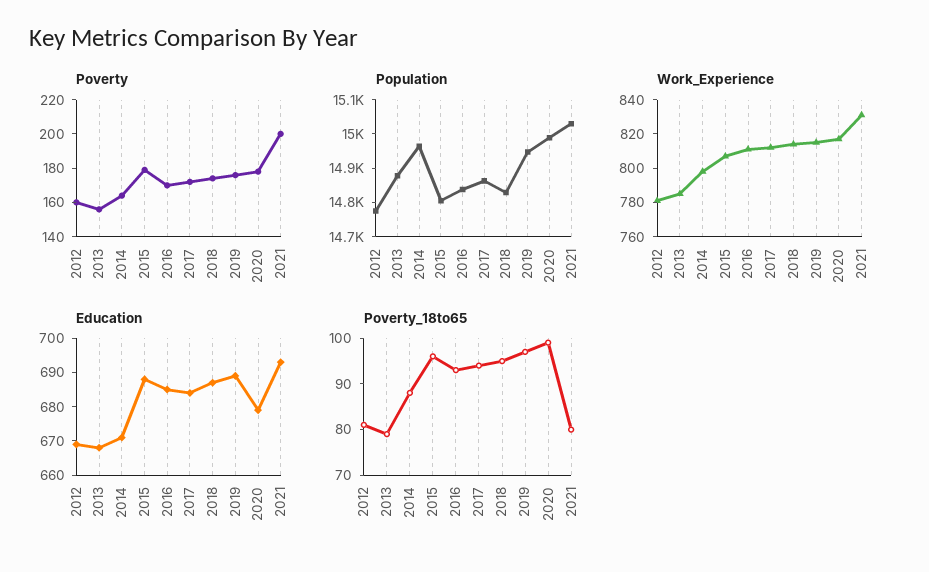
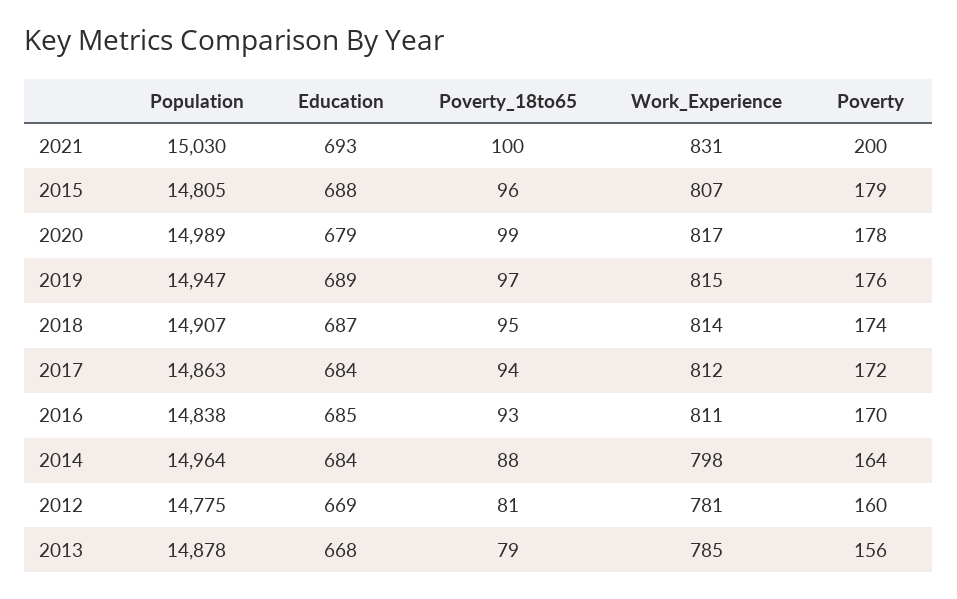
  {
    "Poverty": {
      "2012": 160,
      "2013": 156,
      "2014": 164,
      "2015": 179,
      "2016": 170,
      "2017": 172,
      "2018": 174,
      "2019": 176,
      "2020": 178,
      "2021": 200
    },
    "Population": {
      "2012": 14775,
      "2013": 14878,
      "2014": 14964,
      "2015": 14805,
      "2016": 14838,
      "2017": 14863,
-     "2018": 14825,
+     "2018": 14907,
      "2019": 14947,
      "2020": 14989,
      "2021": 15030
    },
    "Work_Experience": {
      "2012": 781,
      "2013": 785,
      "2014": 798,
      "2015": 807,
      "2016": 811,
      "2017": 812,
      "2018": 814,
      "2019": 815,
      "2020": 817,
      "2021": 831
    },
    "Education": {
      "2012": 669,
      "2013": 668,
-     "2014": 670,
+     "2014": 684,
      "2015": 688,
      "2016": 685,
      "2017": 684,
      "2018": 687,
      "2019": 689,
      "2020": 679,
      "2021": 693
    },
    "Poverty_18to65": {
      "2012": 81,
      "2013": 79,
      "2014": 88,
      "2015": 96,
      "2016": 93,
      "2017": 94,
      "2018": 95,
      "2019": 97,
      "2020": 99,
-     "2021": 80
+     "2021": 100
    }
  }

